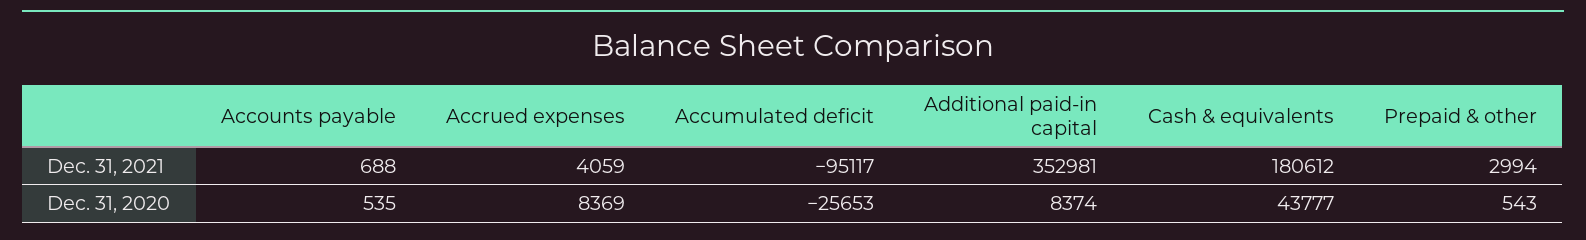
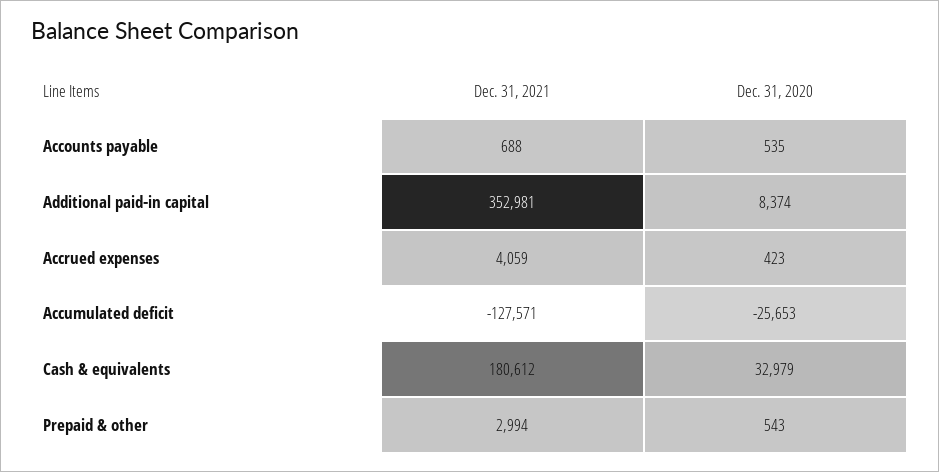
  {
    "Accounts payable": {
      "Dec. 31, 2021": 688,
      "Dec. 31, 2020": 535
    },
    "Accrued expenses": {
      "Dec. 31, 2021": 4059,
-     "Dec. 31, 2020": 8369
+     "Dec. 31, 2020": 423
    },
    "Accumulated deficit": {
-     "Dec. 31, 2021": -95117,
+     "Dec. 31, 2021": -127571,
      "Dec. 31, 2020": -25653
    },
    "Additional paid-in capital": {
      "Dec. 31, 2021": 352981,
      "Dec. 31, 2020": 8374
    },
    "Cash & equivalents": {
      "Dec. 31, 2021": 180612,
-     "Dec. 31, 2020": 43777
+     "Dec. 31, 2020": 32979
    },
    "Prepaid & other": {
      "Dec. 31, 2021": 2994,
      "Dec. 31, 2020": 543
    }
  }

